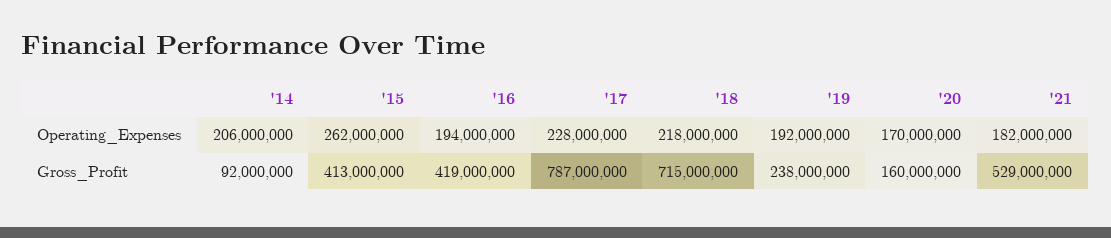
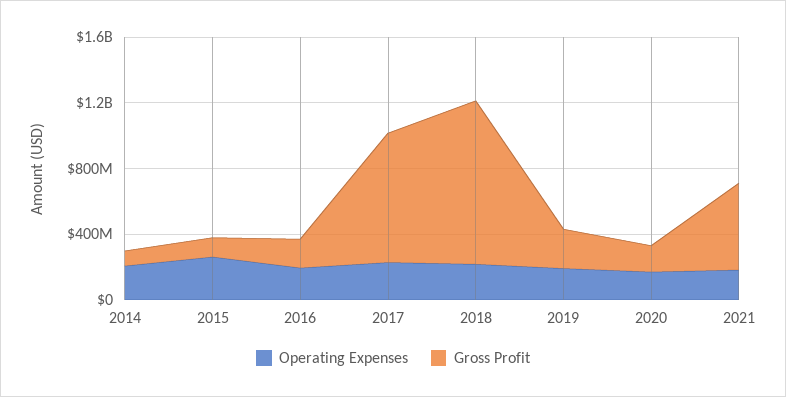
  {
    "Operating_Expenses": {
      "'14": 206000000,
      "'15": 262000000,
      "'16": 194000000,
      "'17": 228000000,
      "'18": 218000000,
      "'19": 192000000,
      "'20": 170000000,
      "'21": 182000000
    },
    "Gross_Profit": {
      "'14": 92000000,
-     "'15": 413000000,
+     "'15": 100000000,
-     "'16": 419000000,
+     "'16": 200000000,
      "'17": 787000000,
-     "'18": 715000000,
+     "'18": 1000000000,
      "'19": 238000000,
      "'20": 160000000,
      "'21": 529000000
    }
  }

